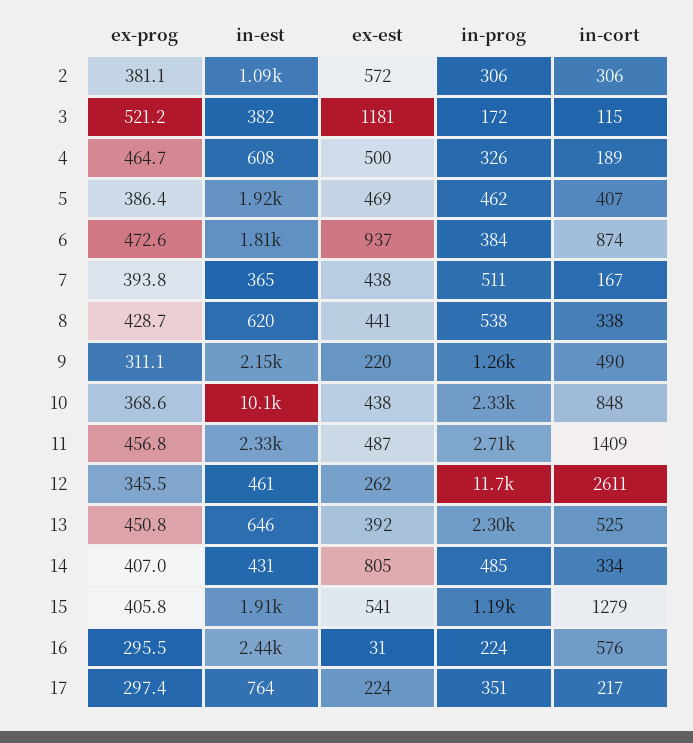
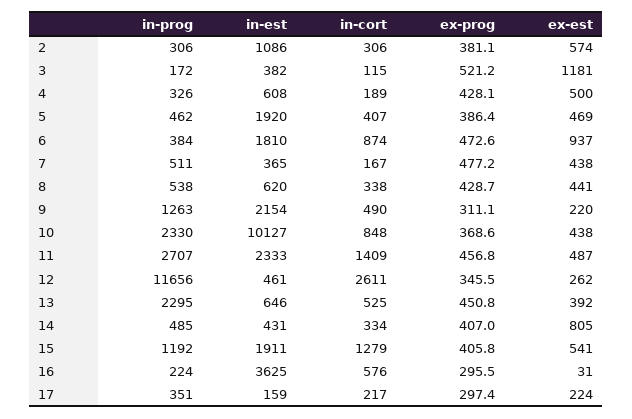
  {
    "ex-prog": {
      "2": 381.1,
      "3": 521.2,
-     "4": 464.7,
+     "4": 428.1,
      "5": 386.4,
      "6": 472.6,
-     "7": 393.8,
+     "7": 477.2,
      "8": 428.7,
      "9": 311.1,
      "10": 368.6,
      "11": 456.8,
      "12": 345.5,
      "13": 450.8,
      "14": 407,
      "15": 405.8,
      "16": 295.5,
      "17": 297.4
    },
    "in-est": {
      "2": 1086,
      "3": 382,
      "4": 608,
      "5": 1920,
      "6": 1810,
      "7": 365,
      "8": 620,
      "9": 2154,
      "10": 10127,
      "11": 2333,
      "12": 461,
      "13": 646,
      "14": 431,
      "15": 1911,
-     "16": 2440,
+     "16": 3625,
-     "17": 764
+     "17": 159
    },
    "ex-est": {
-     "2": 572,
+     "2": 574,
      "3": 1181,
      "4": 500,
      "5": 469,
      "6": 937,
      "7": 438,
      "8": 441,
      "9": 220,
      "10": 438,
      "11": 487,
      "12": 262,
      "13": 392,
      "14": 805,
      "15": 541,
      "16": 31,
      "17": 224
    },
    "in-prog": {
      "2": 306,
      "3": 172,
      "4": 326,
      "5": 462,
      "6": 384,
      "7": 511,
      "8": 538,
      "9": 1263,
      "10": 2330,
      "11": 2707,
      "12": 11656,
      "13": 2295,
      "14": 485,
      "15": 1192,
      "16": 224,
      "17": 351
    },
    "in-cort": {
      "2": 306,
      "3": 115,
      "4": 189,
      "5": 407,
      "6": 874,
      "7": 167,
      "8": 338,
      "9": 490,
      "10": 848,
      "11": 1409,
      "12": 2611,
      "13": 525,
      "14": 334,
      "15": 1279,
      "16": 576,
      "17": 217
    }
  }

